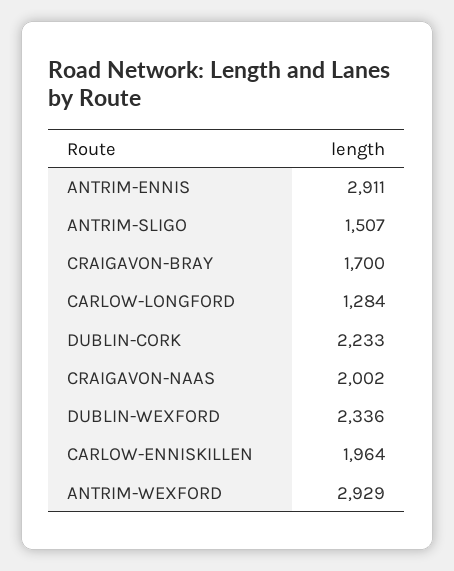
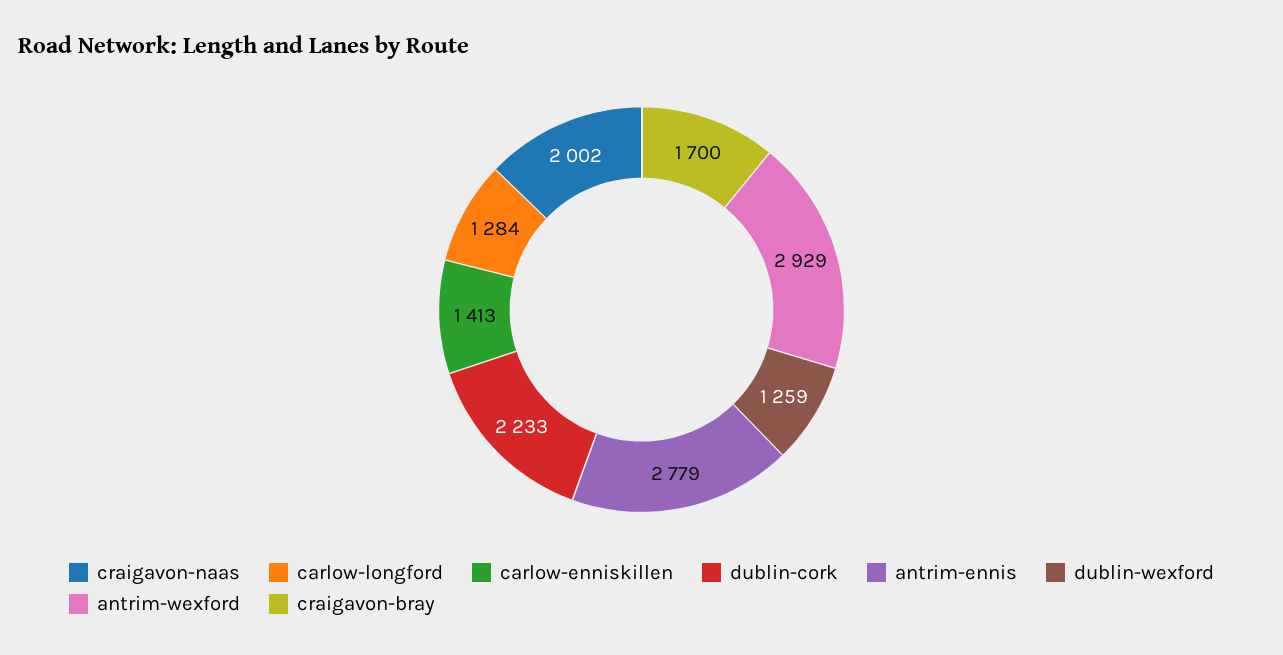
  {
-   "ANTRIM-ENNIS": 2911,
+   "ANTRIM-ENNIS": 2779,
-   "ANTRIM-SLIGO": 1507,
    "CRAIGAVON-BRAY": 1700,
    "CARLOW-LONGFORD": 1284,
    "DUBLIN-CORK": 2233,
    "CRAIGAVON-NAAS": 2002,
-   "DUBLIN-WEXFORD": 2336,
+   "DUBLIN-WEXFORD": 1259,
-   "CARLOW-ENNISKILLEN": 1964,
+   "CARLOW-ENNISKILLEN": 1413,
    "ANTRIM-WEXFORD": 2929
  }

